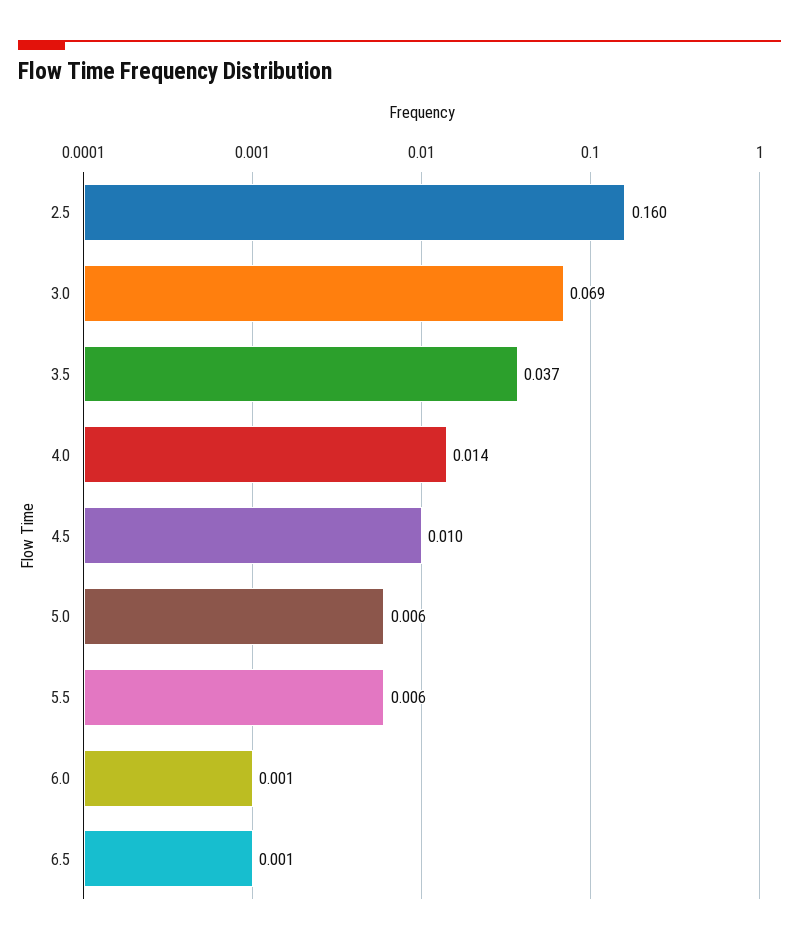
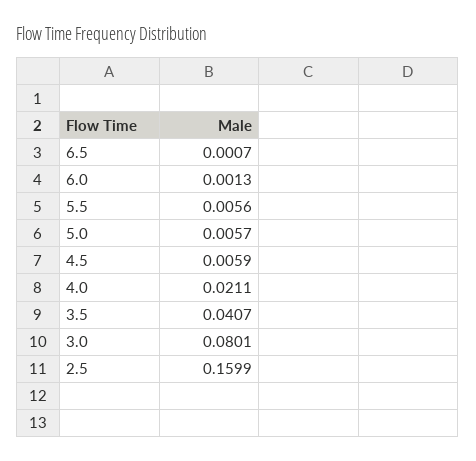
  {
    "2.5": 0.1599,
-   "3.0": 0.069,
+   "3.0": 0.0801,
-   "3.5": 0.037,
+   "3.5": 0.0407,
-   "4.0": 0.014,
+   "4.0": 0.0211,
-   "4.5": 0.01,
+   "4.5": 0.0059,
    "5.0": 0.0057,
    "5.5": 0.0056,
    "6.0": 0.0013,
    "6.5": 0.0007
  }

